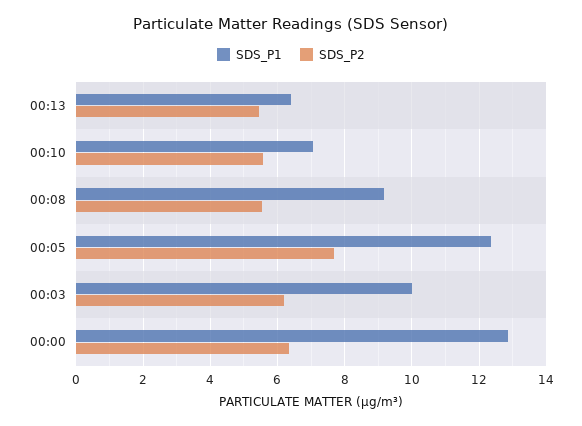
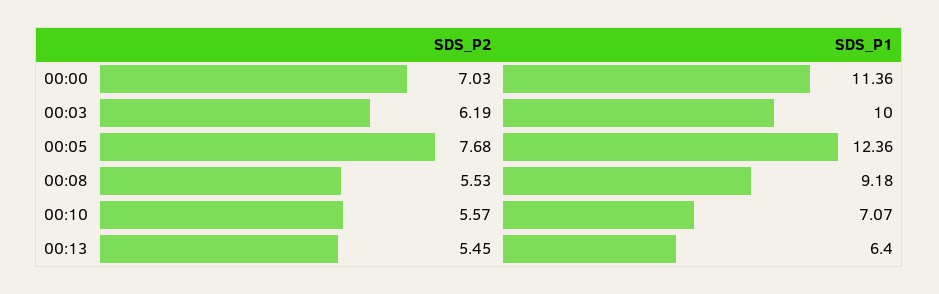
  {
    "SDS_P1": {
      "00:13": 6.4,
      "00:10": 7.07,
      "00:08": 9.18,
      "00:05": 12.36,
      "00:03": 10,
-     "00:00": 12.8
+     "00:00": 11.36
    },
    "SDS_P2": {
      "00:13": 5.45,
      "00:10": 5.57,
      "00:08": 5.53,
      "00:05": 7.68,
      "00:03": 6.19,
-     "00:00": 6.4
+     "00:00": 7.03
    }
  }

